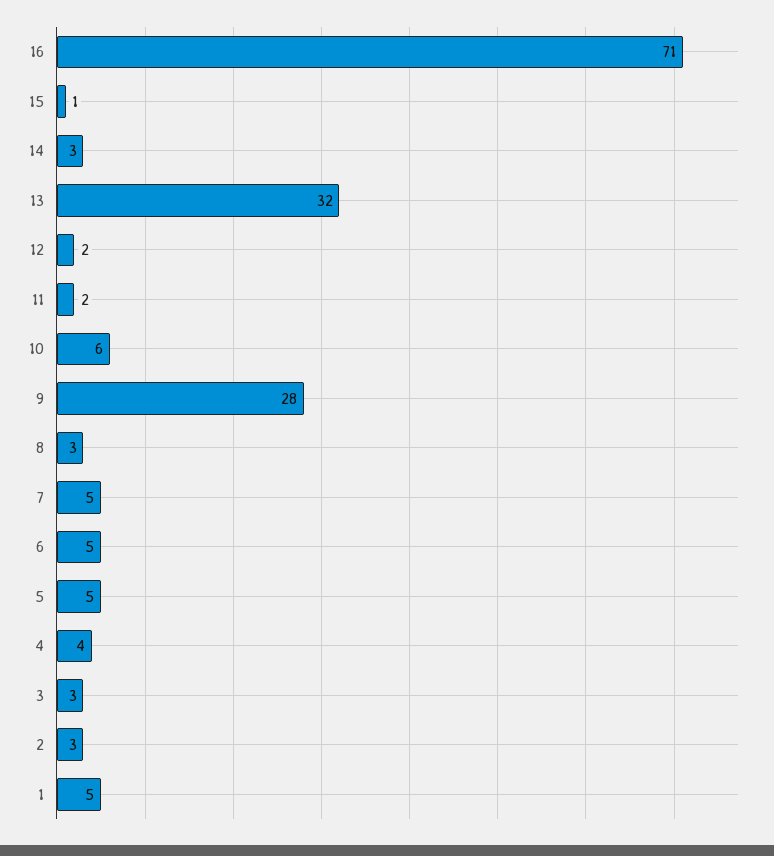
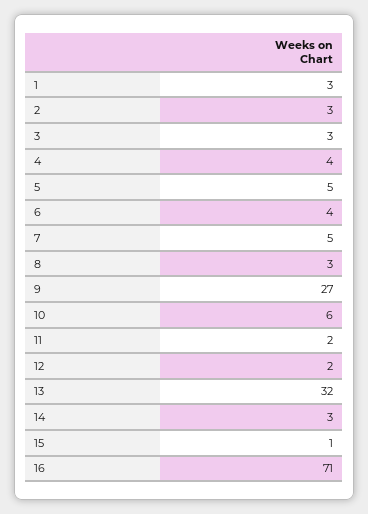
  {
    "16": 71,
    "15": 1,
    "14": 3,
    "13": 32,
    "12": 2,
    "11": 2,
    "10": 6,
-   "9": 28,
+   "9": 27,
    "8": 3,
    "7": 5,
-   "6": 5,
+   "6": 4,
    "5": 5,
    "4": 4,
    "3": 3,
    "2": 3,
-   "1": 5
+   "1": 3
  }

